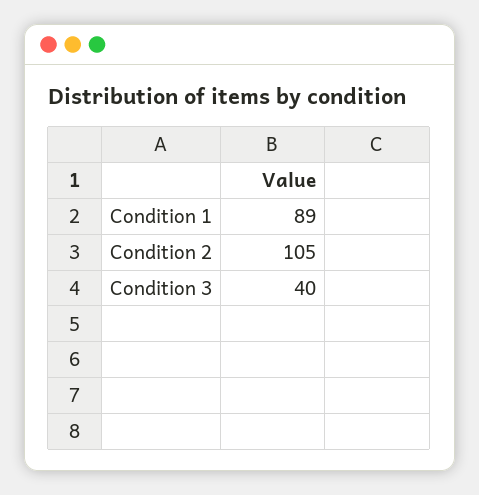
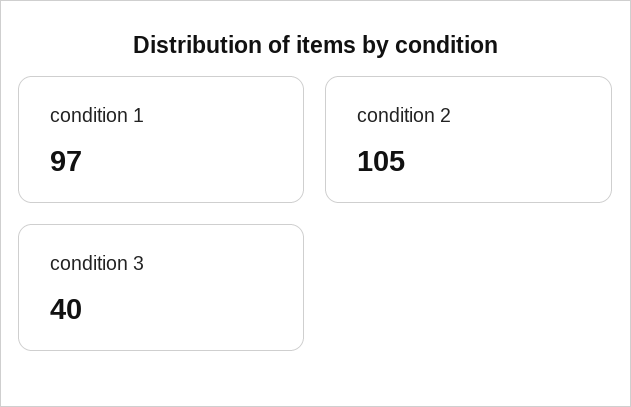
  {
-   "Condition 1": 89,
+   "Condition 1": 97,
    "Condition 2": 105,
    "Condition 3": 40
  }

